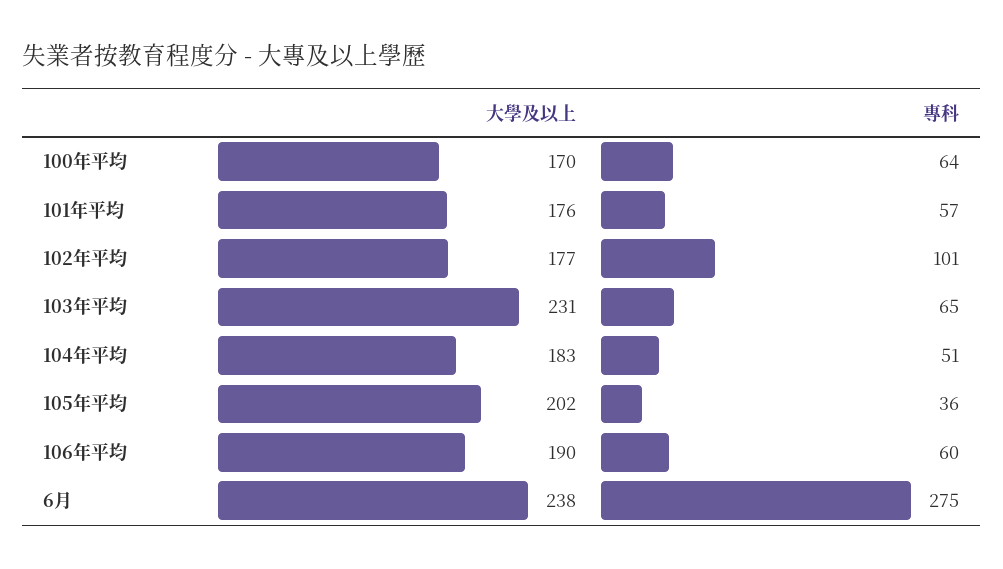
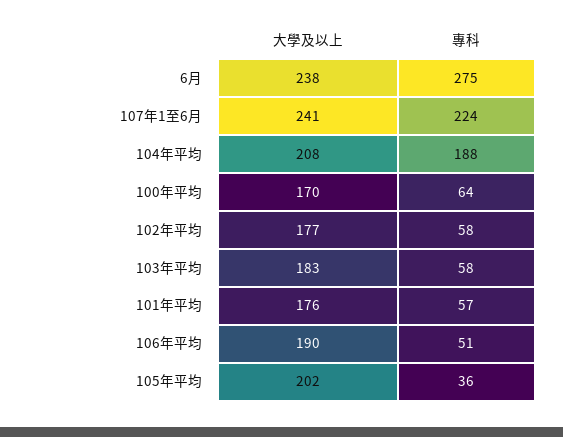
  {
    "大學及以上": {
      "100年平均": 170,
      "101年平均": 176,
      "102年平均": 177,
-     "103年平均": 231,
+     "103年平均": 183,
-     "104年平均": 183,
+     "104年平均": 208,
      "105年平均": 202,
      "106年平均": 190,
-     "6月": 238
+     "6月": 238,
+     "107年1至6月": 241
    },
    "專科": {
      "100年平均": 64,
      "101年平均": 57,
-     "102年平均": 101,
+     "102年平均": 58,
-     "103年平均": 65,
+     "103年平均": 58,
-     "104年平均": 51,
+     "104年平均": 188,
      "105年平均": 36,
-     "106年平均": 60,
+     "106年平均": 51,
-     "6月": 275
+     "6月": 275,
+     "107年1至6月": 224
    }
  }

